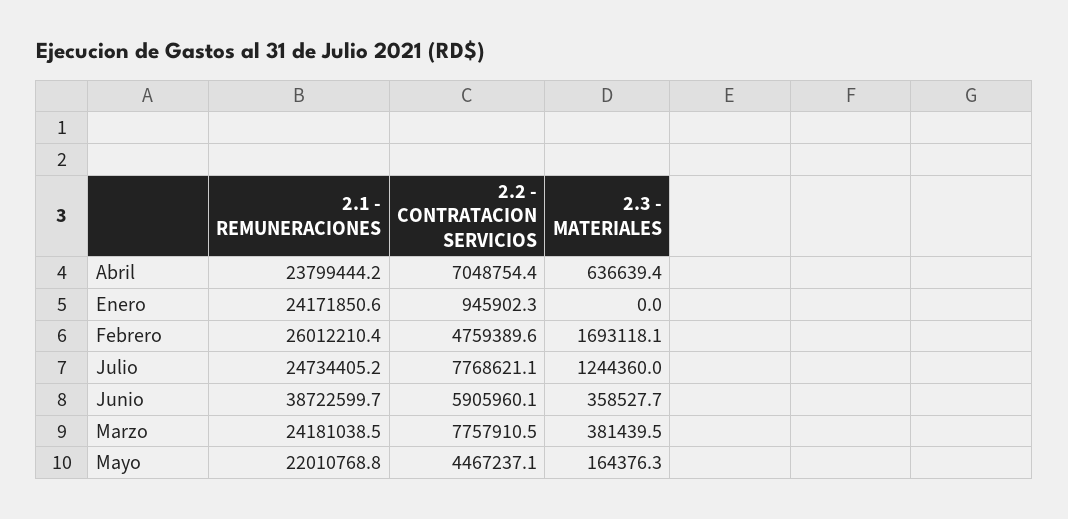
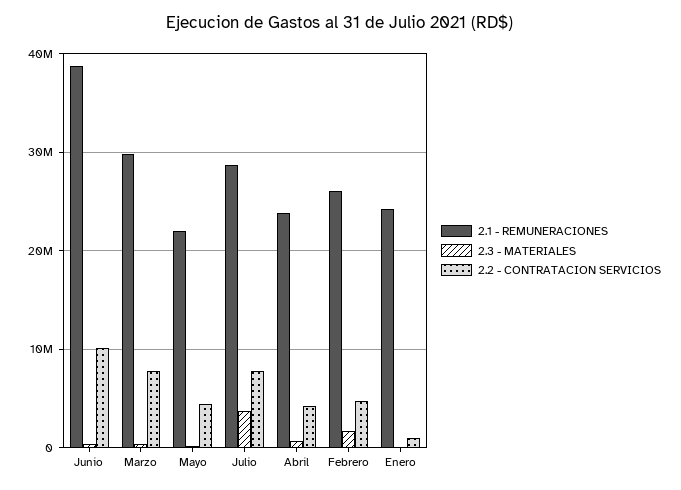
  {
    "2.1 - REMUNERACIONES": {
      "Abril": 23799444.2,
      "Enero": 24171850.6,
      "Febrero": 26012210.4,
-     "Julio": 24734405.2,
+     "Julio": 29000000,
      "Junio": 38722599.7,
-     "Marzo": 24181038.5,
+     "Marzo": 30000000,
      "Mayo": 22010768.8
    },
    "2.2 - CONTRATACION SERVICIOS": {
-     "Abril": 7048754.4,
+     "Abril": 4000000,
      "Enero": 945902.3,
      "Febrero": 4759389.6,
      "Julio": 7768621.1,
-     "Junio": 5905960.1,
+     "Junio": 10000000,
      "Marzo": 7757910.5,
      "Mayo": 4467237.1
    },
    "2.3 - MATERIALES": {
      "Abril": 636639.4,
      "Enero": 0,
      "Febrero": 1693118.1,
-     "Julio": 1244360,
+     "Julio": 4000000,
      "Junio": 358527.7,
      "Marzo": 381439.5,
      "Mayo": 164376.3
    }
  }

